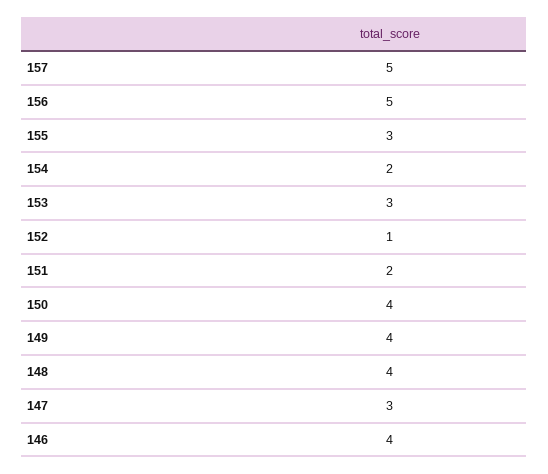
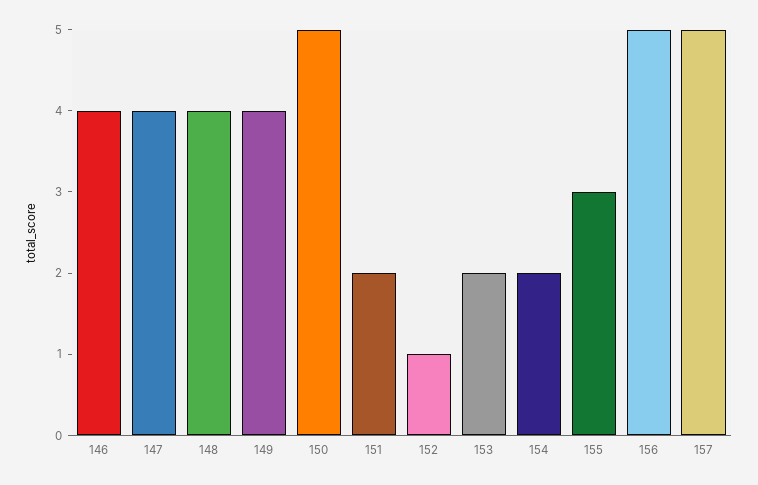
  {
    "157": 5,
    "156": 5,
    "155": 3,
    "154": 2,
-   "153": 3,
+   "153": 2,
    "152": 1,
    "151": 2,
-   "150": 4,
+   "150": 5,
    "149": 4,
    "148": 4,
-   "147": 3,
+   "147": 4,
    "146": 4
  }

